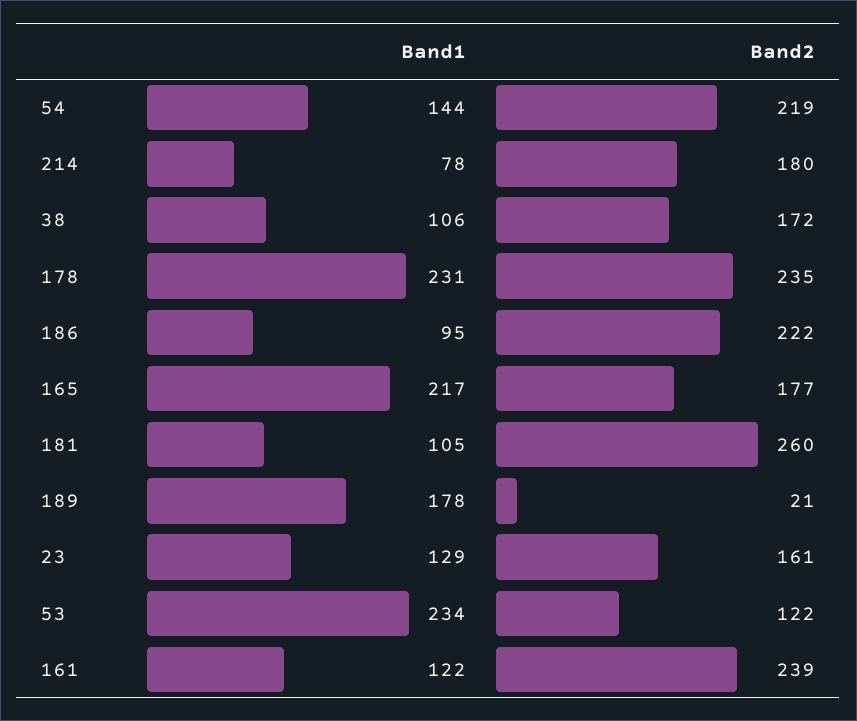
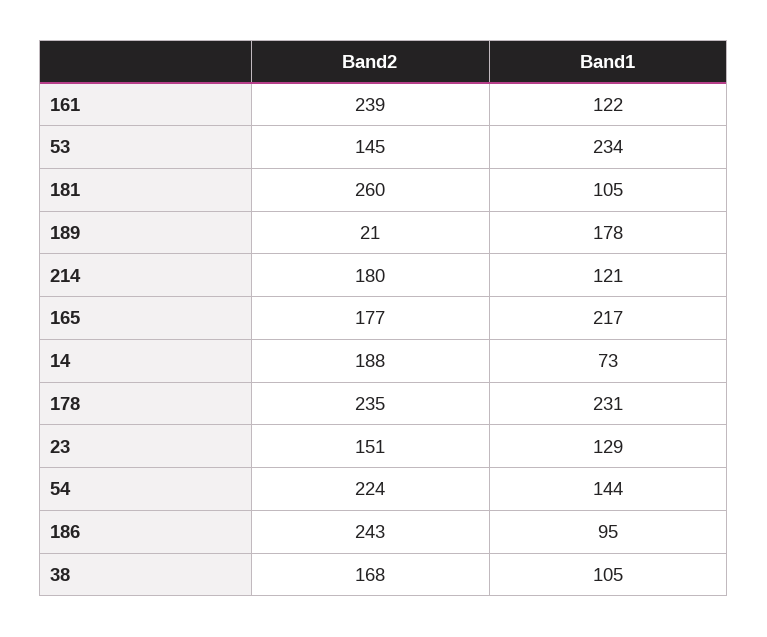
  {
    "Band1": {
      "54": 144,
-     "214": 78,
+     "214": 121,
-     "38": 106,
+     "38": 105,
      "178": 231,
      "186": 95,
      "165": 217,
      "181": 105,
      "189": 178,
      "23": 129,
      "53": 234,
-     "161": 122
+     "161": 122,
+     "14": 73
    },
    "Band2": {
-     "54": 219,
+     "54": 224,
      "214": 180,
-     "38": 172,
+     "38": 168,
      "178": 235,
-     "186": 222,
+     "186": 243,
      "165": 177,
      "181": 260,
      "189": 21,
-     "23": 161,
+     "23": 151,
-     "53": 122,
+     "53": 145,
-     "161": 239
+     "161": 239,
+     "14": 188
    }
  }

